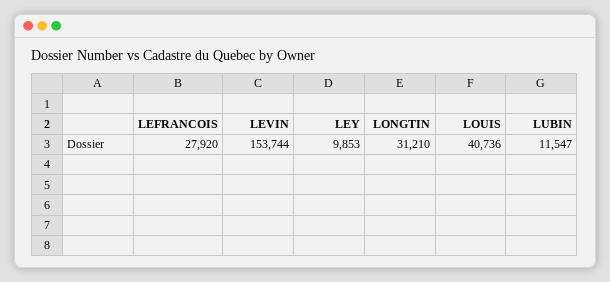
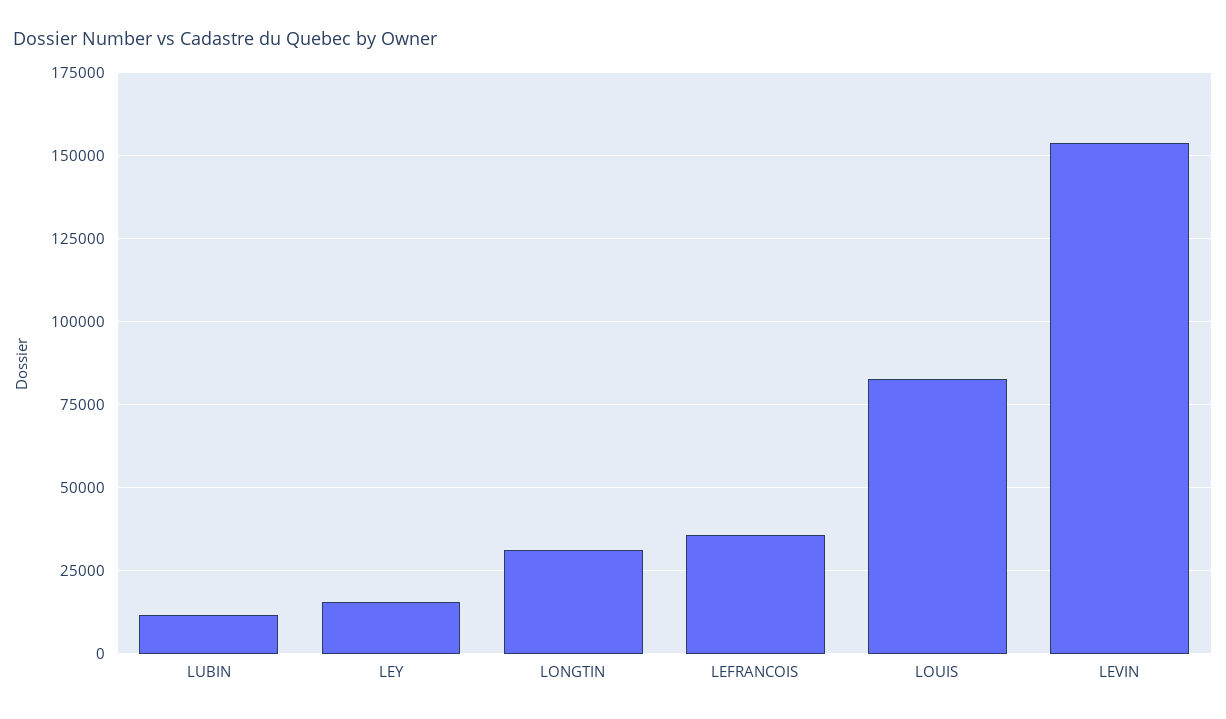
  {
-   "LEFRANCOIS": 27920,
+   "LEFRANCOIS": 35000,
    "LEVIN": 153744,
-   "LEY": 9853,
+   "LEY": 15000,
    "LONGTIN": 31210,
-   "LOUIS": 40736,
+   "LOUIS": 82500,
    "LUBIN": 11547
  }

